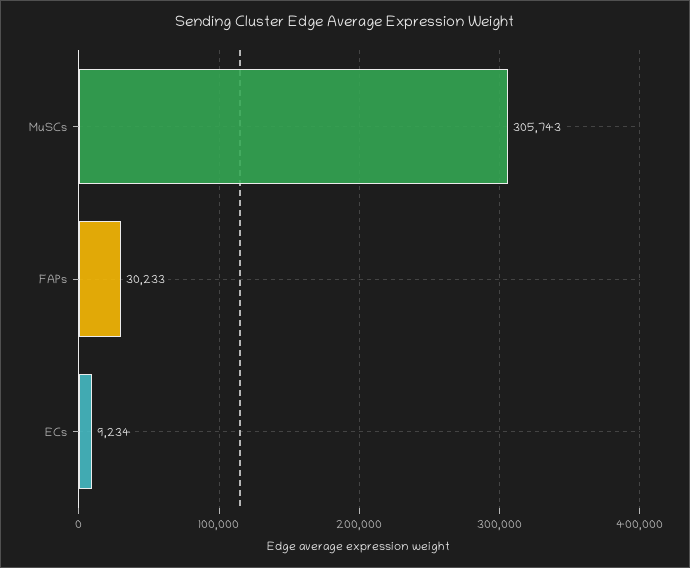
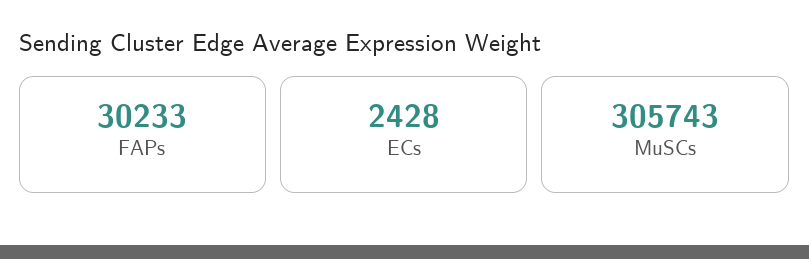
  {
    "MuSCs": 305743,
    "FAPs": 30233,
-   "ECs": 9234
+   "ECs": 2428
  }

